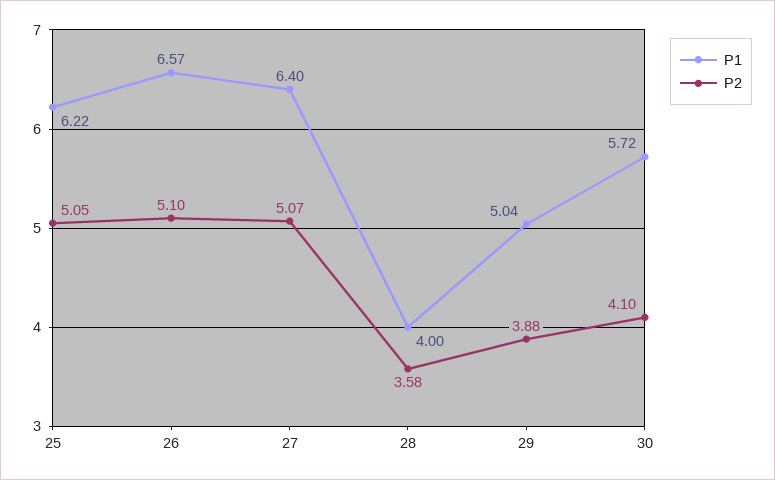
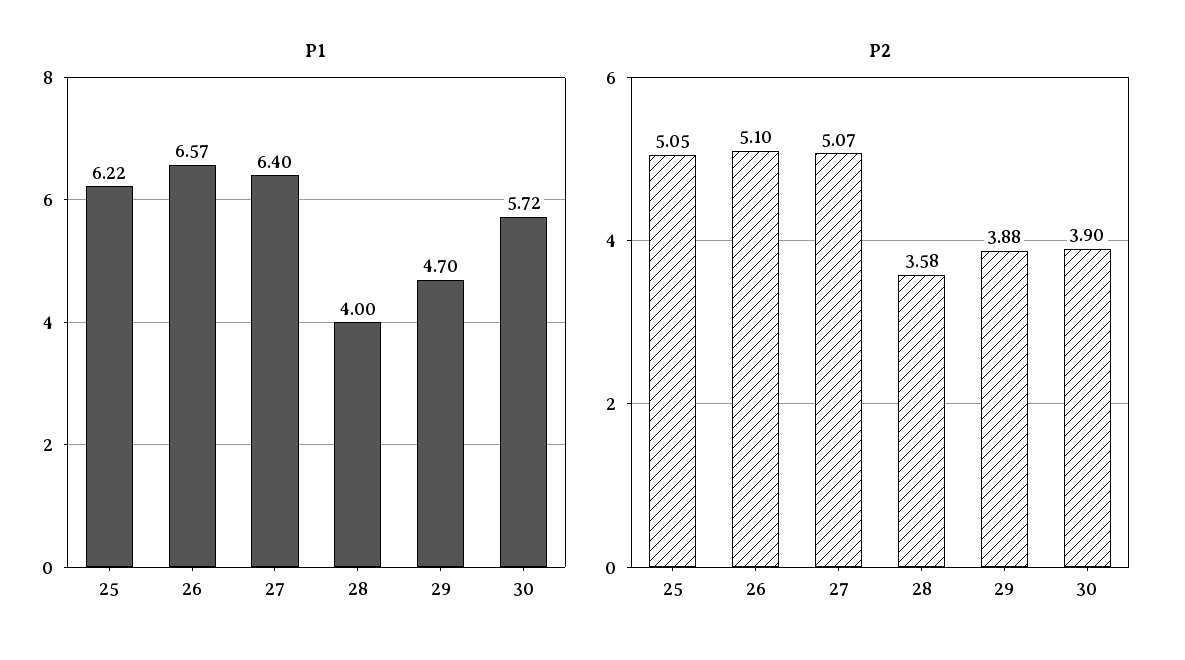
  {
    "P1": {
      "25": 6.22,
      "26": 6.57,
      "27": 6.4,
      "28": 4,
-     "29": 5.04,
+     "29": 4.7,
      "30": 5.72
    },
    "P2": {
      "25": 5.05,
      "26": 5.1,
      "27": 5.07,
      "28": 3.58,
      "29": 3.88,
-     "30": 4.1
+     "30": 3.9
    }
  }

